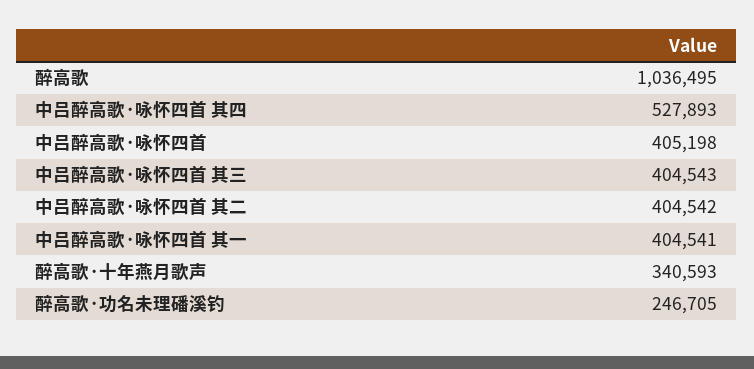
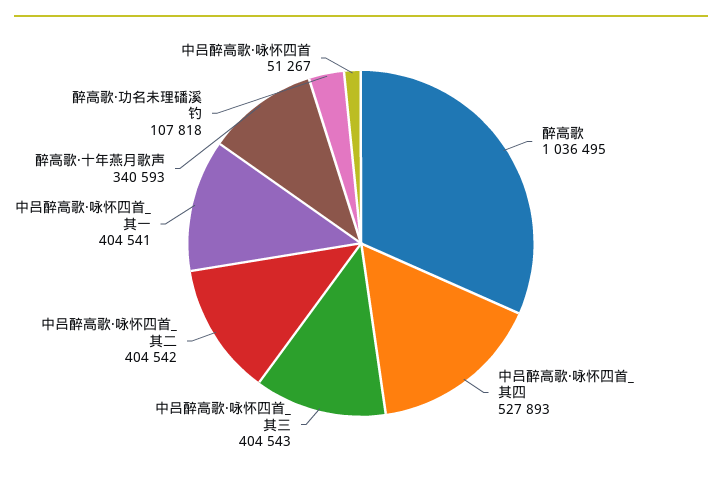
  {
    "醉高歌": 1036495,
    "中吕醉高歌·咏怀四首 其四": 527893,
-   "中吕醉高歌·咏怀四首": 405198,
+   "中吕醉高歌·咏怀四首": 51267,
    "中吕醉高歌·咏怀四首 其三": 404543,
    "中吕醉高歌·咏怀四首 其二": 404542,
    "中吕醉高歌·咏怀四首 其一": 404541,
    "醉高歌·十年燕月歌声": 340593,
-   "醉高歌·功名未理磻溪钓": 246705
+   "醉高歌·功名未理磻溪钓": 107818
  }

